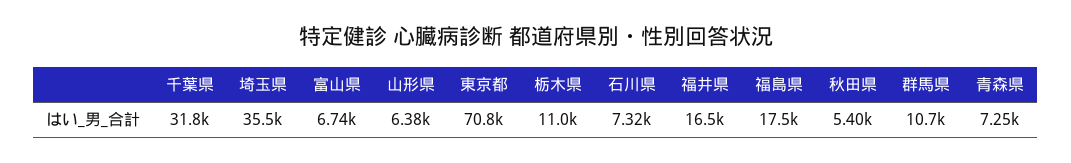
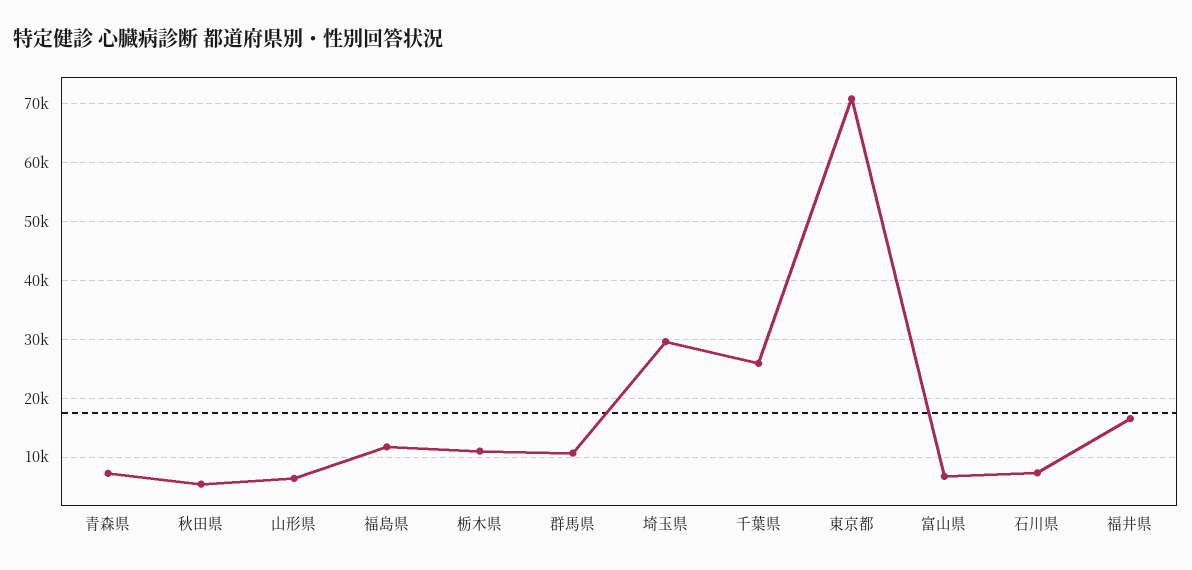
  {
-   "千葉県": 31800,
+   "千葉県": 26000,
-   "埼玉県": 35500,
+   "埼玉県": 30000,
    "富山県": 6740,
    "山形県": 6380,
    "東京都": 70800,
    "栃木県": 11000,
    "石川県": 7320,
    "福井県": 16500,
-   "福島県": 17500,
+   "福島県": 12000,
    "秋田県": 5400,
    "群馬県": 10700,
    "青森県": 7250
  }

